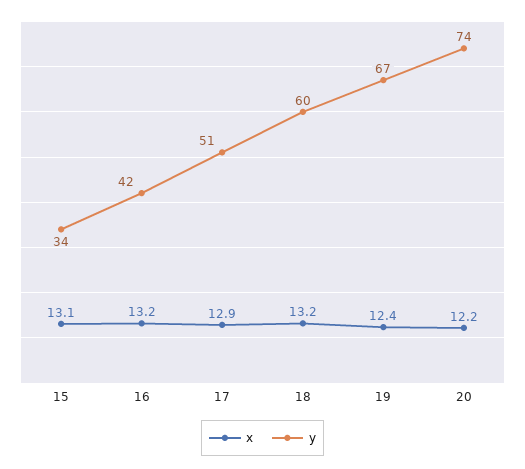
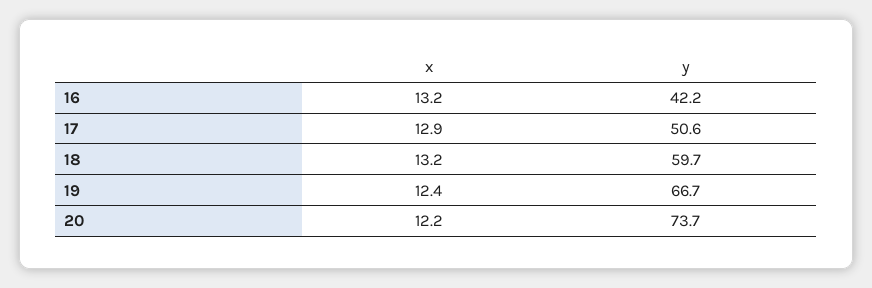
  {
    "x": {
-     "15": 13.1,
      "16": 13.2,
      "17": 12.9,
      "18": 13.2,
      "19": 12.4,
      "20": 12.2
    },
    "y": {
-     "15": 34,
      "16": 42.2,
      "17": 50.6,
      "18": 59.7,
      "19": 66.7,
      "20": 73.7
    }
  }

